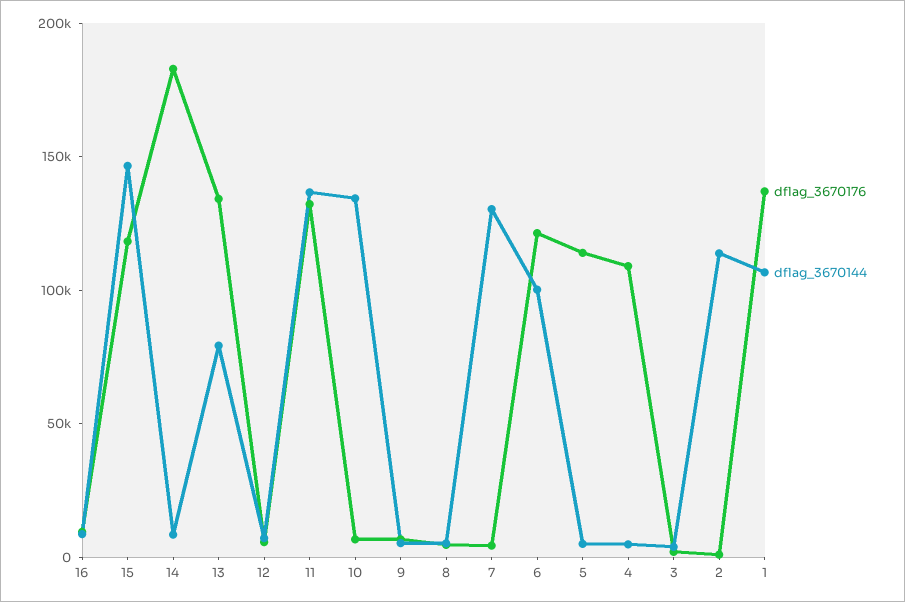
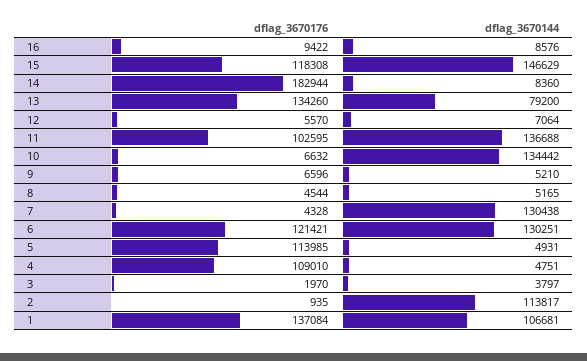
  {
    "dflag_3670176": {
      "16": 9422,
      "15": 118308,
      "14": 182944,
      "13": 134260,
      "12": 5570,
-     "11": 130000,
+     "11": 102595,
      "10": 6632,
      "9": 6596,
      "8": 4544,
      "7": 4328,
      "6": 121421,
      "5": 113985,
      "4": 109010,
      "3": 1970,
      "2": 935,
      "1": 137084
    },
    "dflag_3670144": {
      "16": 8576,
      "15": 146629,
      "14": 8360,
      "13": 79200,
      "12": 7064,
      "11": 136688,
      "10": 134442,
      "9": 5210,
      "8": 5165,
      "7": 130438,
-     "6": 100000,
+     "6": 130251,
      "5": 4931,
      "4": 4751,
      "3": 3797,
      "2": 113817,
      "1": 106681
    }
  }

